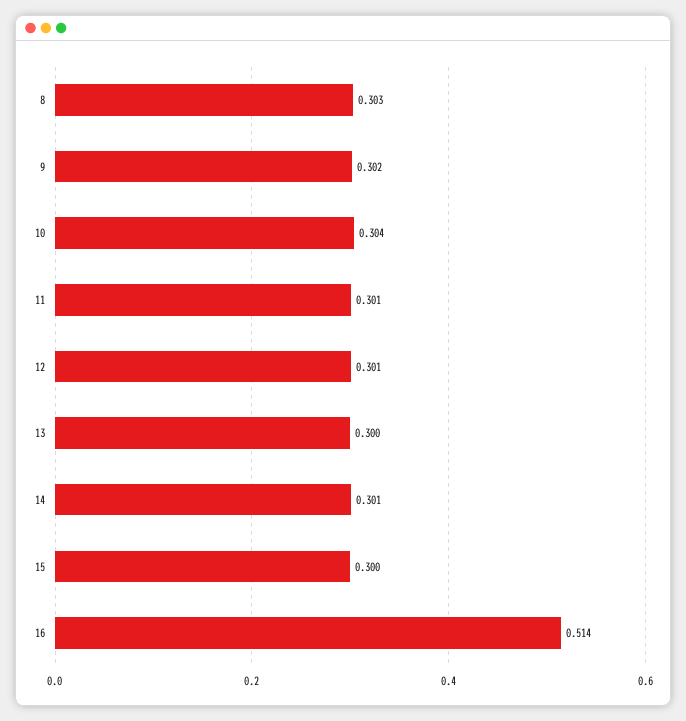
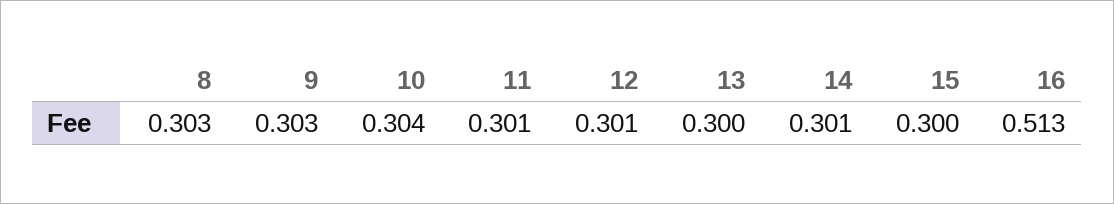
  {
    "8": 0.303,
-   "9": 0.302,
+   "9": 0.303,
    "10": 0.304,
    "11": 0.301,
    "12": 0.301,
    "13": 0.3,
    "14": 0.301,
    "15": 0.3,
-   "16": 0.514
+   "16": 0.513
  }

